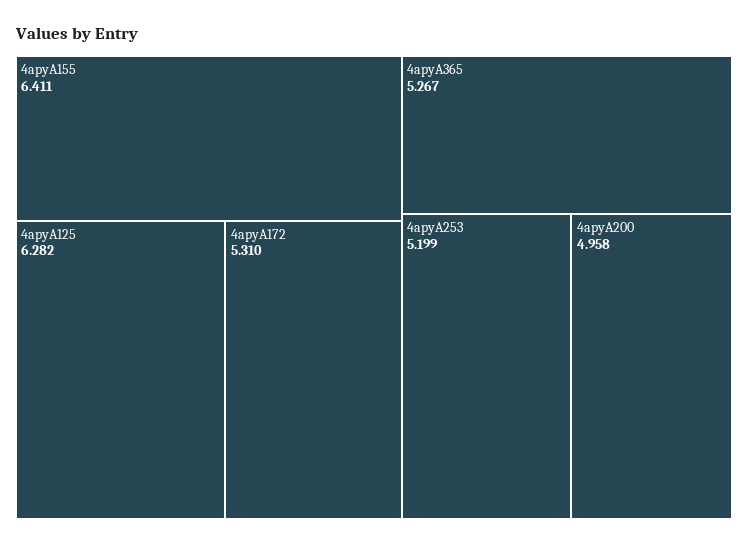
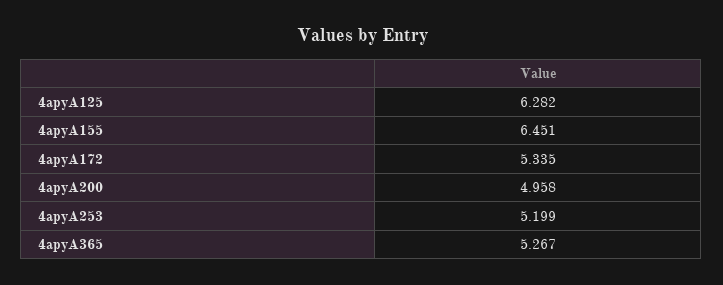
  {
-   "4apyA155": 6.411,
+   "4apyA155": 6.451,
    "4apyA125": 6.282,
-   "4apyA172": 5.31,
+   "4apyA172": 5.335,
    "4apyA365": 5.267,
    "4apyA253": 5.199,
    "4apyA200": 4.958
  }

